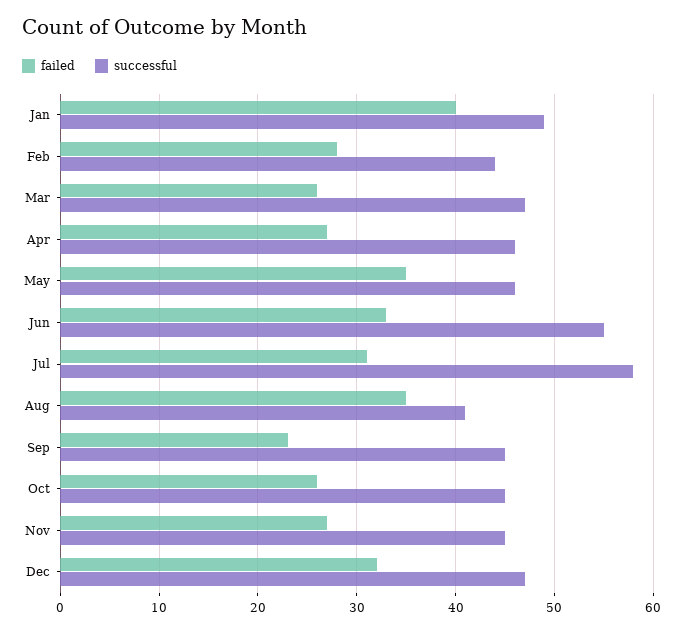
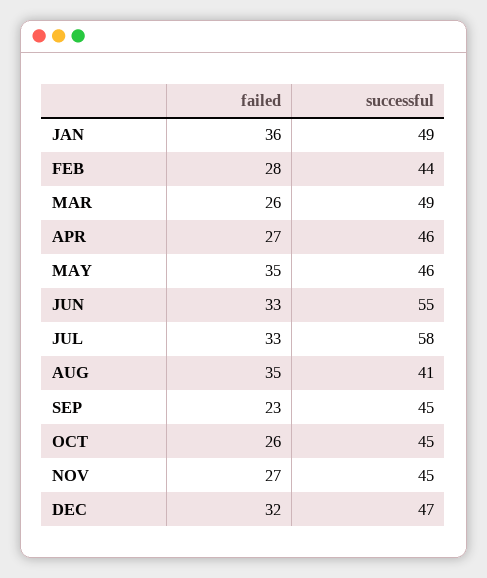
  {
    "failed": {
-     "Jan": 40,
+     "Jan": 36,
      "Feb": 28,
      "Mar": 26,
      "Apr": 27,
      "May": 35,
      "Jun": 33,
-     "Jul": 31,
+     "Jul": 33,
      "Aug": 35,
      "Sep": 23,
      "Oct": 26,
      "Nov": 27,
      "Dec": 32
    },
    "successful": {
      "Jan": 49,
      "Feb": 44,
-     "Mar": 47,
+     "Mar": 49,
      "Apr": 46,
      "May": 46,
      "Jun": 55,
      "Jul": 58,
      "Aug": 41,
      "Sep": 45,
      "Oct": 45,
      "Nov": 45,
      "Dec": 47
    }
  }

